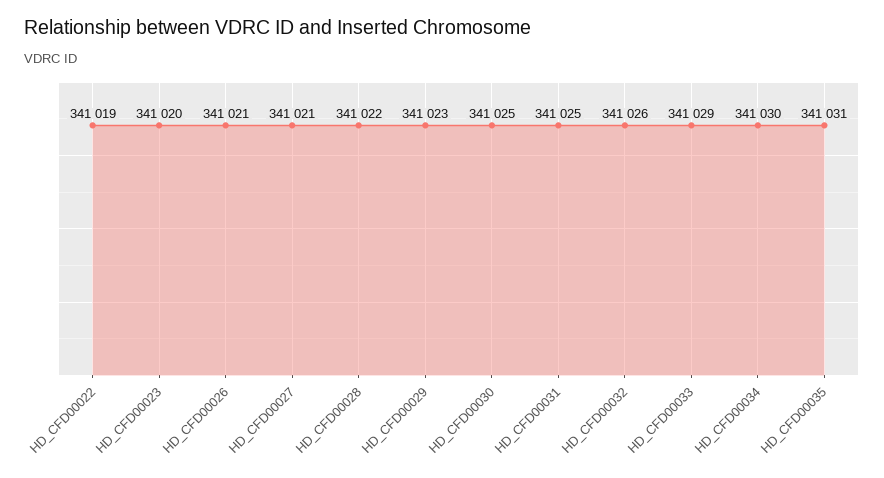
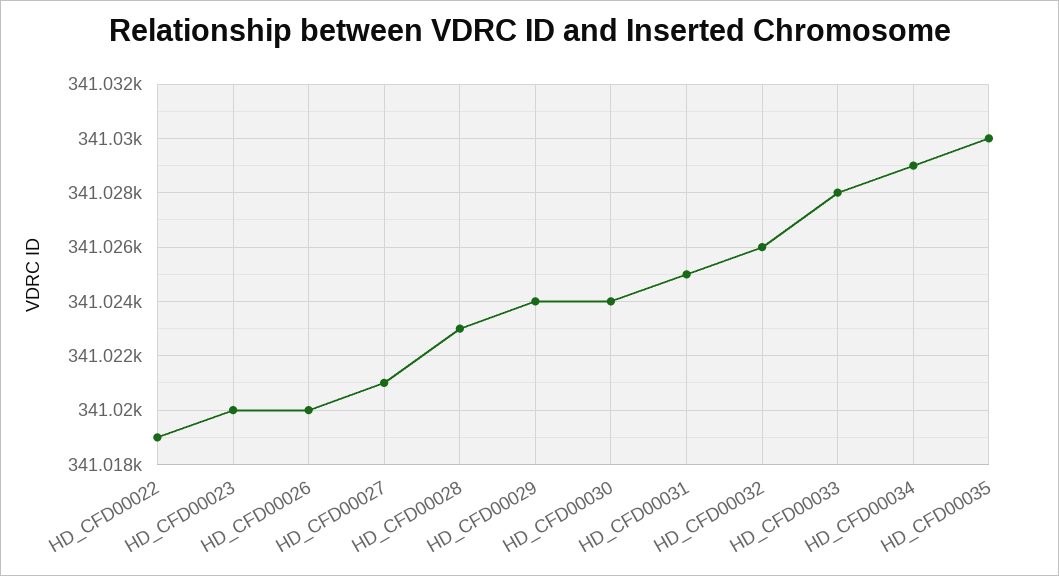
  {
    "HD_CFD00022": 341019,
    "HD_CFD00023": 341020,
-   "HD_CFD00026": 341021,
+   "HD_CFD00026": 341020,
    "HD_CFD00027": 341021,
-   "HD_CFD00028": 341022,
+   "HD_CFD00028": 341023,
-   "HD_CFD00029": 341023,
+   "HD_CFD00029": 341024,
-   "HD_CFD00030": 341025,
+   "HD_CFD00030": 341024,
    "HD_CFD00031": 341025,
    "HD_CFD00032": 341026,
-   "HD_CFD00033": 341029,
+   "HD_CFD00033": 341028,
-   "HD_CFD00034": 341030,
+   "HD_CFD00034": 341029,
-   "HD_CFD00035": 341031
+   "HD_CFD00035": 341030
  }

